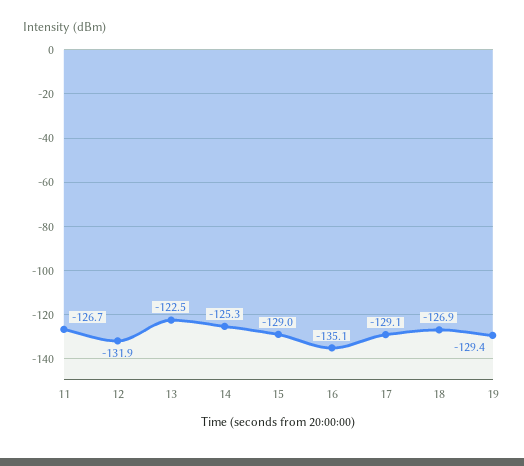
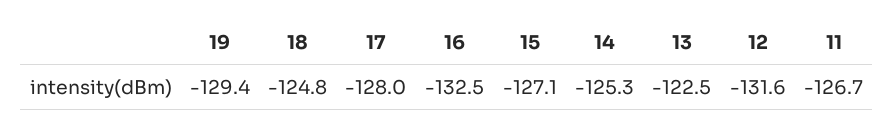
  {
    "11": -126.7,
-   "12": -131.9,
+   "12": -131.6,
    "13": -122.5,
    "14": -125.3,
-   "15": -129,
+   "15": -127.1,
-   "16": -135.1,
+   "16": -132.5,
-   "17": -129.1,
+   "17": -128,
-   "18": -126.9,
+   "18": -124.8,
    "19": -129.4
  }

